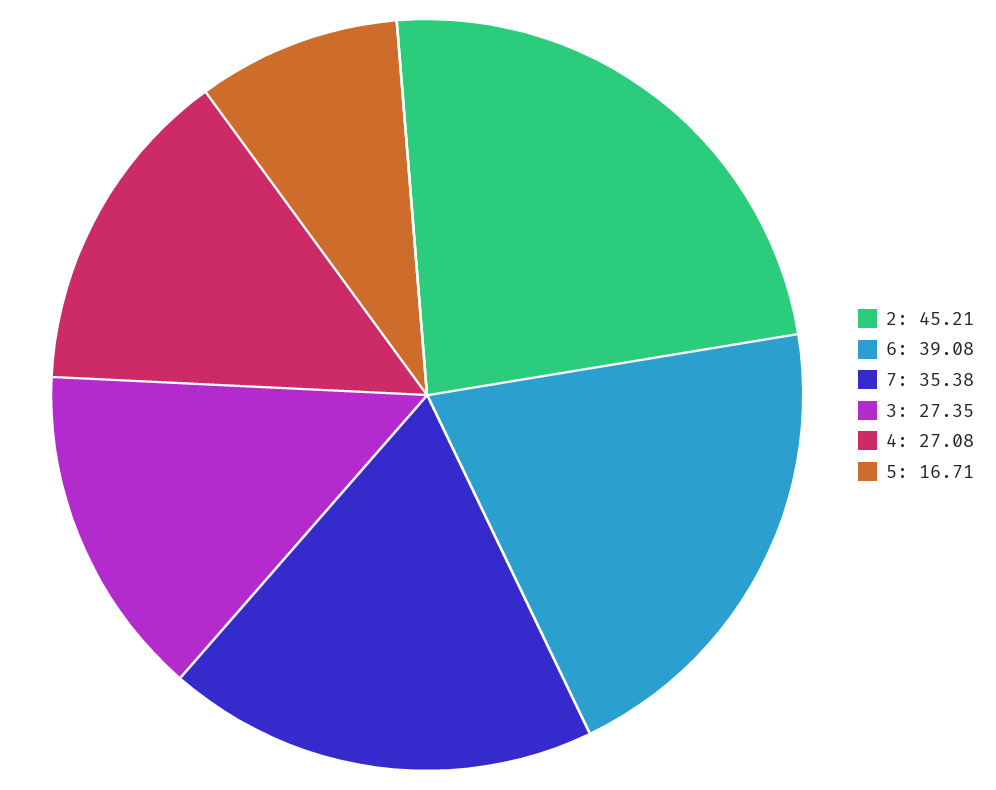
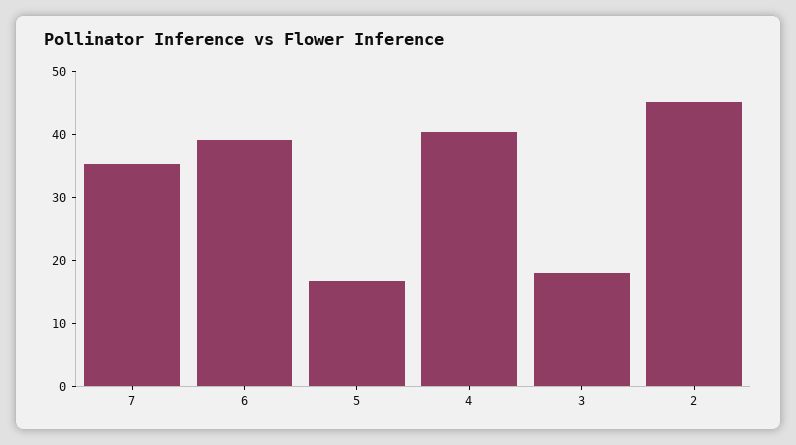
  {
    "2": 45.21,
    "6": 39.08,
    "7": 35.38,
-   "3": 27.35,
+   "3": 18,
-   "4": 27.08,
+   "4": 40,
    "5": 16.71
  }

